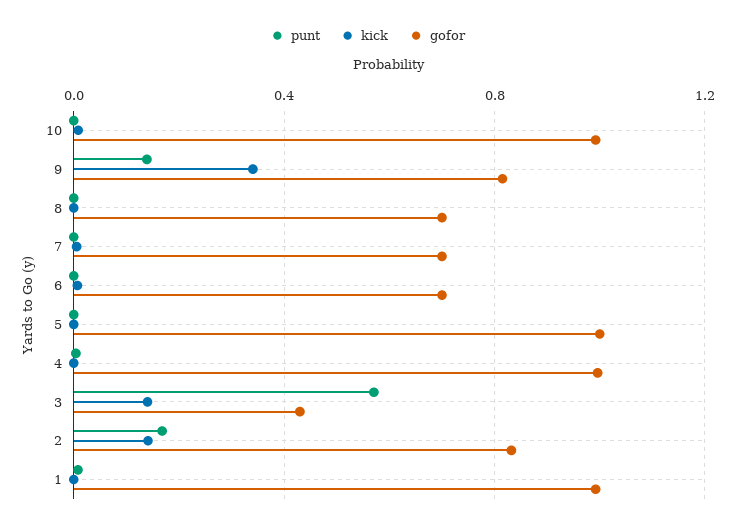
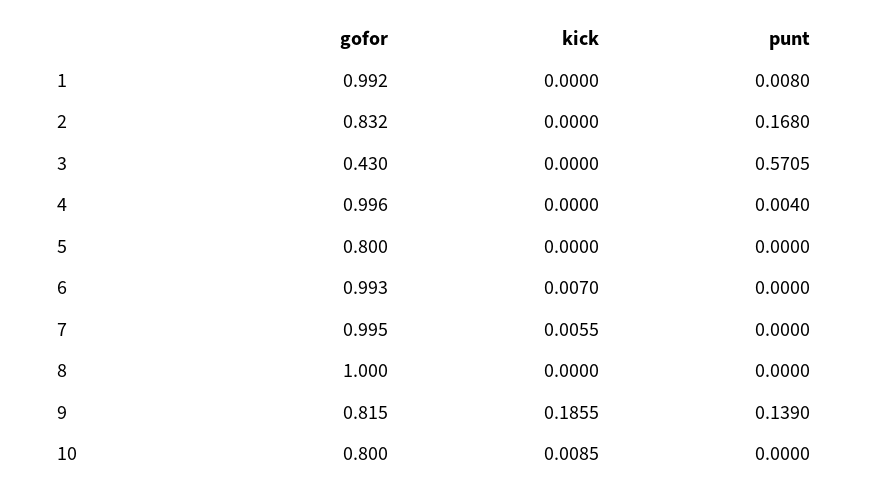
  {
    "punt": {
      "10": 0,
      "9": 0.139,
      "8": 0,
      "7": 0,
      "6": 0,
      "5": 0,
      "4": 0.004,
      "3": 0.5705,
      "2": 0.168,
      "1": 0.008
    },
    "kick": {
      "10": 0.0085,
-     "9": 0.35,
+     "9": 0.1855,
      "8": 0,
      "7": 0.0055,
      "6": 0.007,
      "5": 0,
      "4": 0,
-     "3": 0.15,
+     "3": 0,
-     "2": 0.15,
+     "2": 0,
      "1": 0
    },
    "gofor": {
-     "10": 1,
+     "10": 0.8,
      "9": 0.815,
-     "8": 0.7,
+     "8": 1,
-     "7": 0.7,
+     "7": 0.995,
-     "6": 0.7,
+     "6": 0.993,
-     "5": 1,
+     "5": 0.8,
      "4": 0.996,
      "3": 0.43,
      "2": 0.832,
      "1": 0.992
    }
  }

